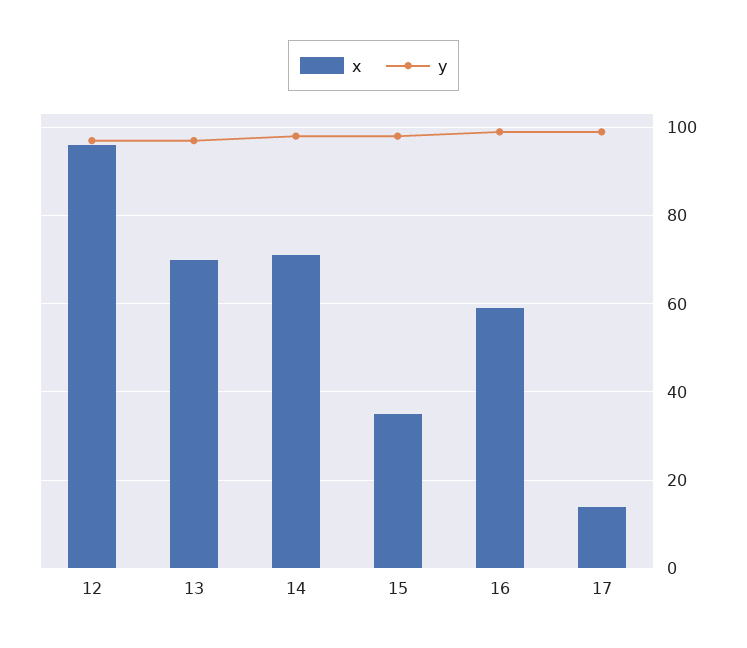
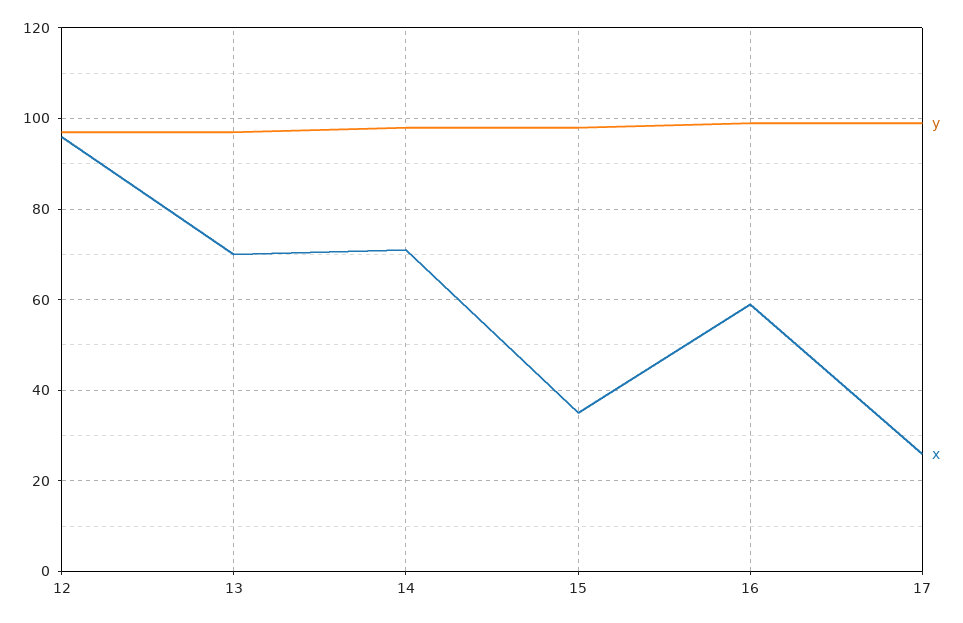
  {
    "x": {
      "12": 95,
      "13": 70,
      "14": 70,
      "15": 35,
      "16": 60,
-     "17": 15
+     "17": 25
    },
    "y": {
      "12": 95,
      "13": 95,
      "14": 100,
      "15": 100,
      "16": 100,
      "17": 100
    }
  }

